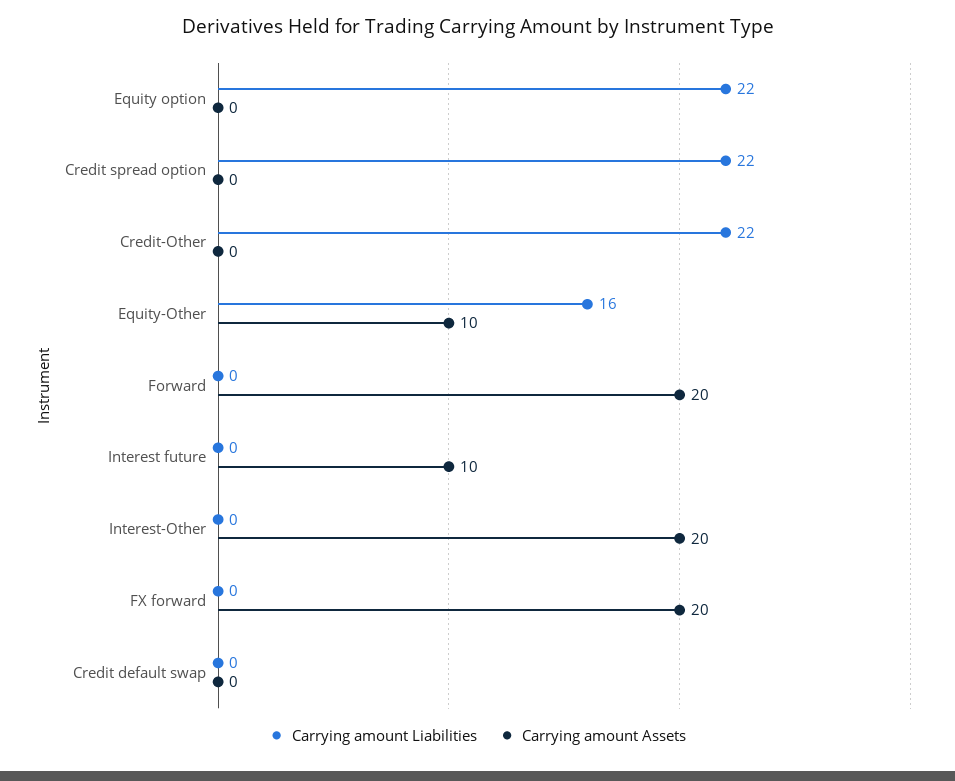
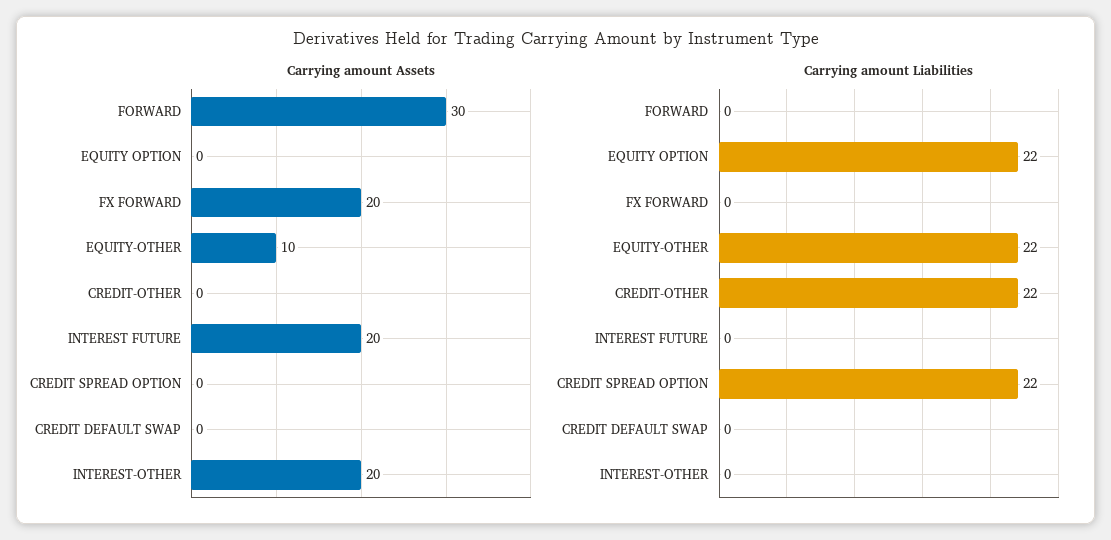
  {
    "Carrying amount Liabilities": {
      "Equity option": 22,
      "Credit spread option": 22,
      "Credit-Other": 22,
-     "Equity-Other": 16,
+     "Equity-Other": 22,
      "Forward": 0,
      "Interest future": 0,
      "Interest-Other": 0,
      "FX forward": 0,
      "Credit default swap": 0
    },
    "Carrying amount Assets": {
      "Equity option": 0,
      "Credit spread option": 0,
      "Credit-Other": 0,
      "Equity-Other": 10,
-     "Forward": 20,
+     "Forward": 30,
-     "Interest future": 10,
+     "Interest future": 20,
      "Interest-Other": 20,
      "FX forward": 20,
      "Credit default swap": 0
    }
  }

